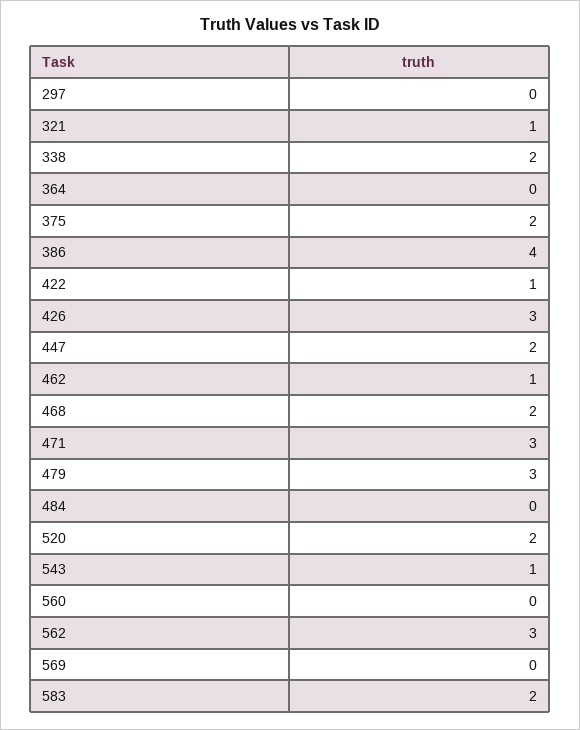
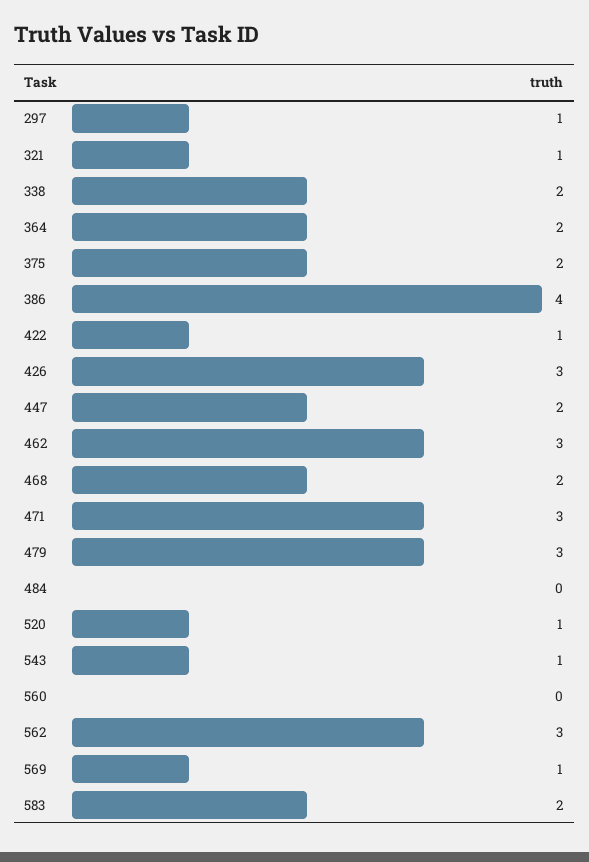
  {
-   "297": 0,
+   "297": 1,
    "321": 1,
    "338": 2,
-   "364": 0,
+   "364": 2,
    "375": 2,
    "386": 4,
    "422": 1,
    "426": 3,
    "447": 2,
-   "462": 1,
+   "462": 3,
    "468": 2,
    "471": 3,
    "479": 3,
    "484": 0,
-   "520": 2,
+   "520": 1,
    "543": 1,
    "560": 0,
    "562": 3,
-   "569": 0,
+   "569": 1,
    "583": 2
  }

